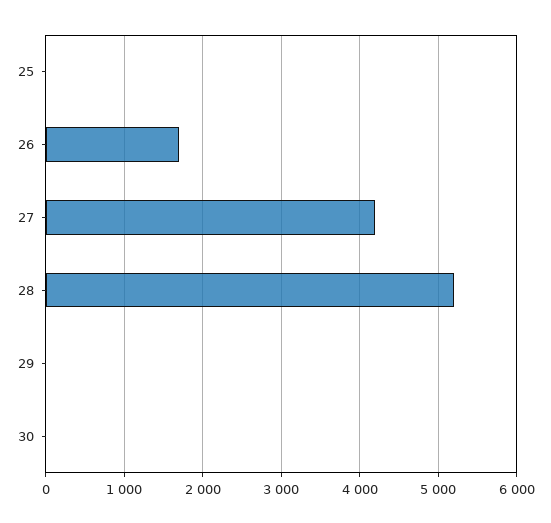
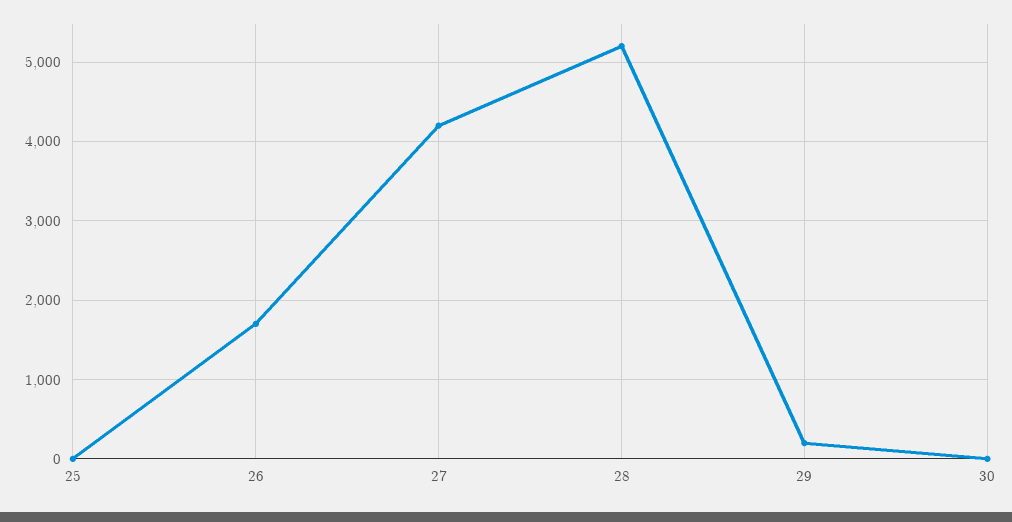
  {
    "25": 0,
    "26": 1700,
    "27": 4200,
    "28": 5200,
-   "29": 0,
+   "29": 200,
    "30": 0
  }

